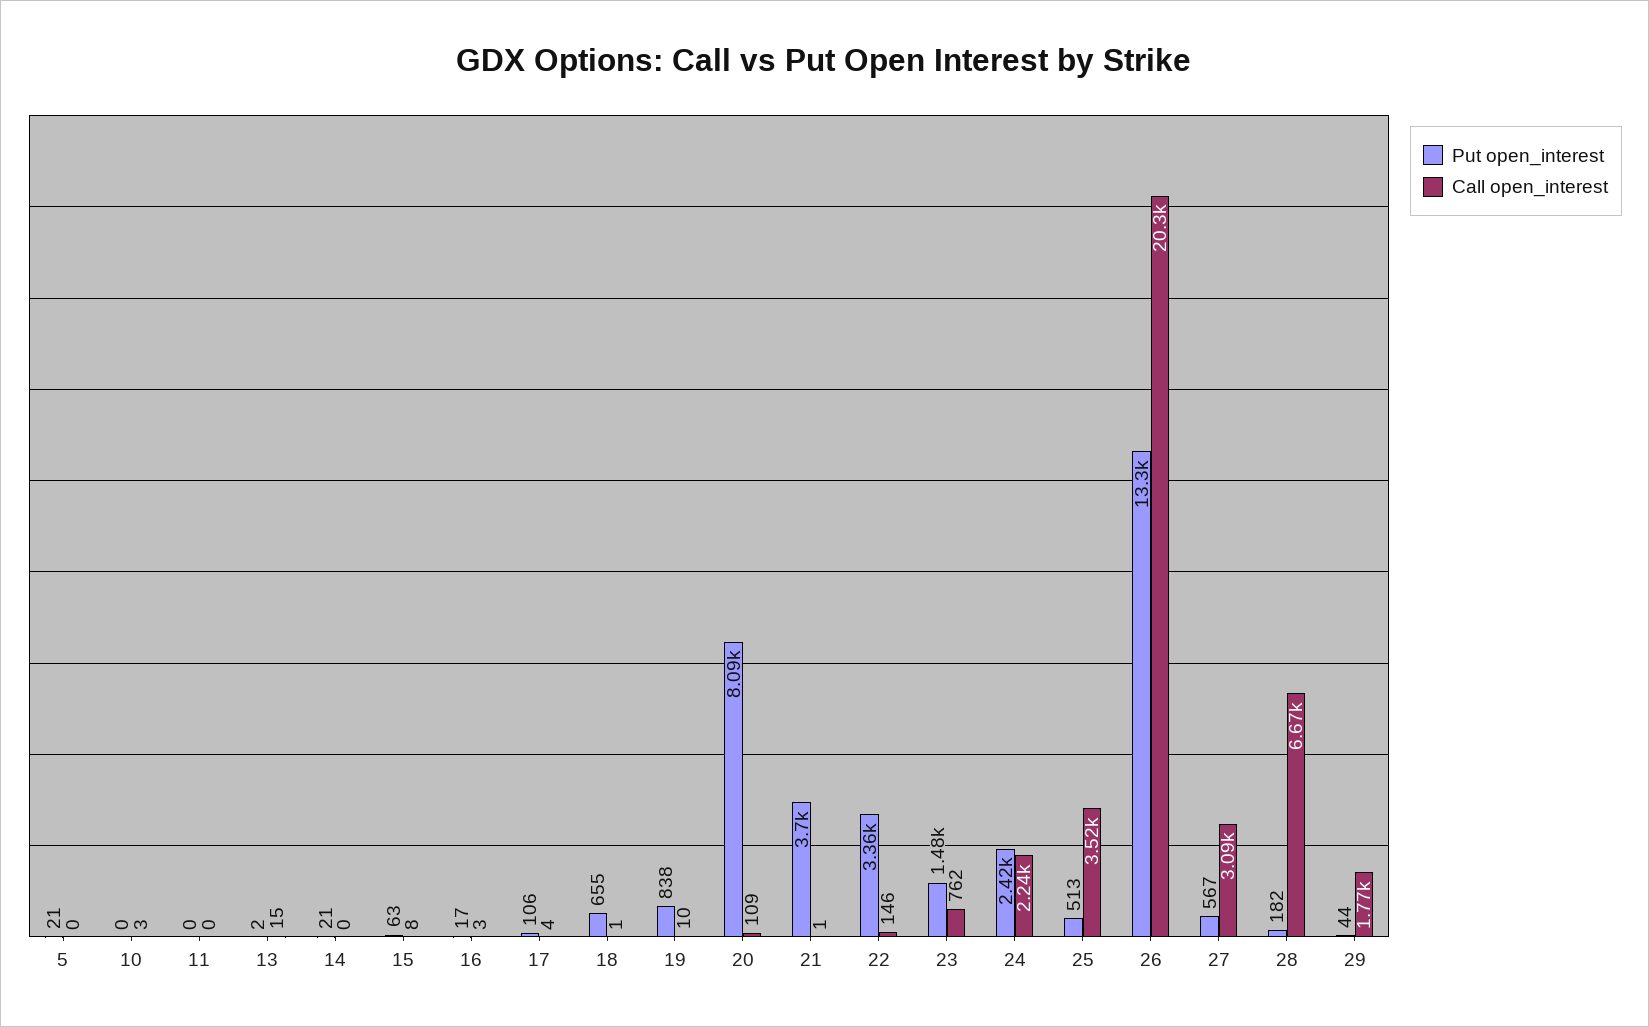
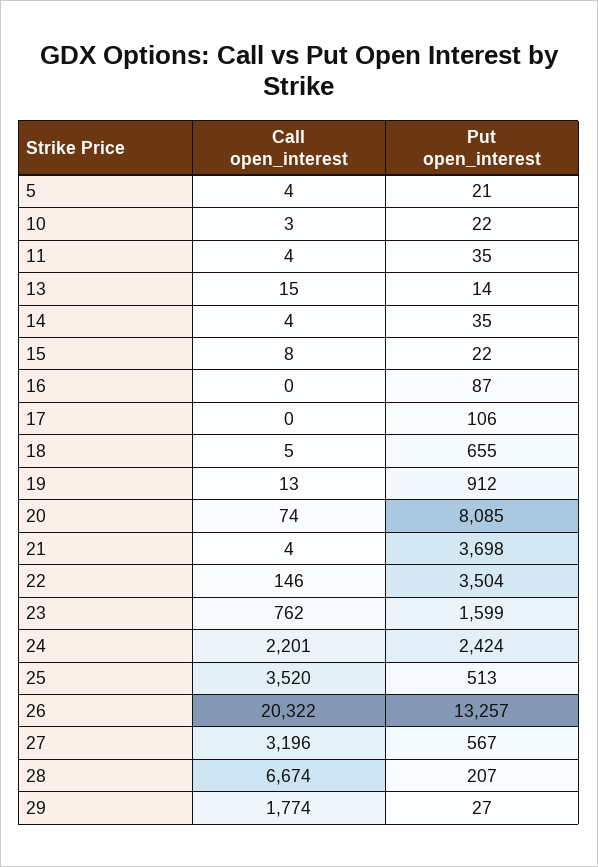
  {
    "Put open_interest": {
      "5": 21,
-     "10": 0,
+     "10": 22,
-     "11": 0,
+     "11": 35,
-     "13": 2,
+     "13": 14,
-     "14": 21,
+     "14": 35,
-     "15": 63,
+     "15": 22,
-     "16": 17,
+     "16": 87,
      "17": 106,
      "18": 655,
-     "19": 838,
+     "19": 912,
      "20": 8085,
      "21": 3698,
-     "22": 3360,
+     "22": 3504,
-     "23": 1480,
+     "23": 1599,
      "24": 2424,
      "25": 513,
      "26": 13257,
      "27": 567,
-     "28": 182,
+     "28": 207,
-     "29": 44
+     "29": 27
    },
    "Call open_interest": {
-     "5": 0,
+     "5": 4,
      "10": 3,
-     "11": 0,
+     "11": 4,
      "13": 15,
-     "14": 0,
+     "14": 4,
      "15": 8,
-     "16": 3,
+     "16": 0,
-     "17": 4,
+     "17": 0,
-     "18": 1,
+     "18": 5,
-     "19": 10,
+     "19": 13,
-     "20": 109,
+     "20": 74,
-     "21": 1,
+     "21": 4,
      "22": 146,
      "23": 762,
-     "24": 2240,
+     "24": 2201,
      "25": 3520,
      "26": 20322,
-     "27": 3090,
+     "27": 3196,
      "28": 6674,
      "29": 1774
    }
  }

